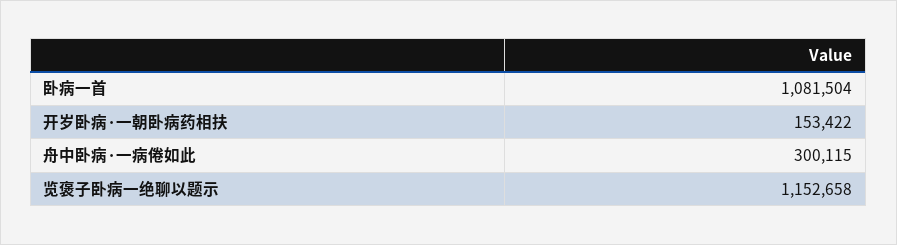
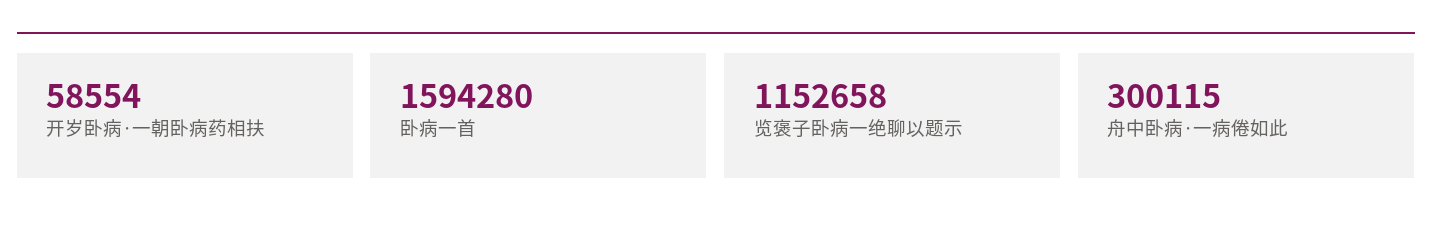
  {
-   "卧病一首": 1081504,
+   "卧病一首": 1594280,
-   "开岁卧病·一朝卧病药相扶": 153422,
+   "开岁卧病·一朝卧病药相扶": 58554,
    "舟中卧病·一病倦如此": 300115,
    "览褒子卧病一绝聊以题示": 1152658
  }

